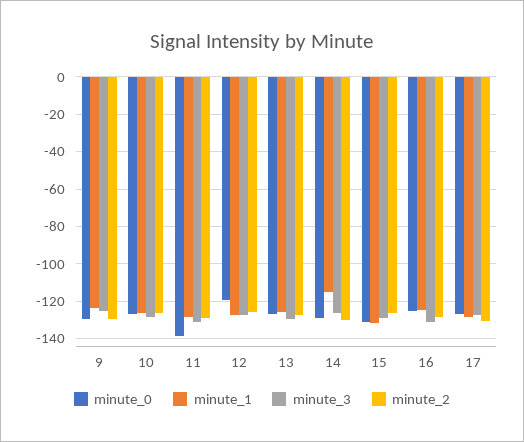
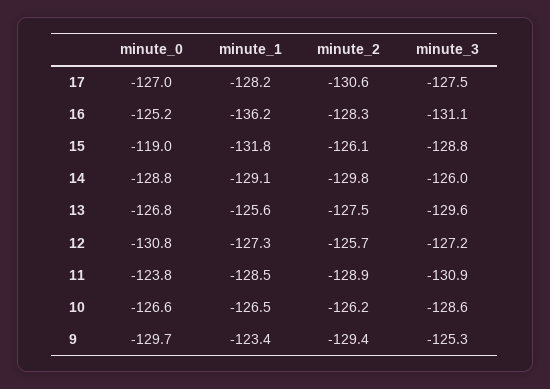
  {
    "minute_0": {
      "9": -129.7,
      "10": -126.6,
-     "11": -140,
+     "11": -123.8,
-     "12": -120,
+     "12": -130.8,
      "13": -126.8,
      "14": -128.8,
-     "15": -130,
+     "15": -119,
      "16": -125.2,
      "17": -127
    },
    "minute_1": {
      "9": -123.4,
      "10": -126.5,
      "11": -128.5,
      "12": -127.3,
      "13": -125.6,
-     "14": -115,
+     "14": -129.1,
      "15": -131.8,
-     "16": -125,
+     "16": -136.2,
      "17": -128.2
    },
    "minute_3": {
      "9": -125.3,
      "10": -128.6,
      "11": -130.9,
      "12": -127.2,
      "13": -129.6,
      "14": -126,
      "15": -128.8,
      "16": -131.1,
      "17": -127.5
    },
    "minute_2": {
      "9": -129.4,
      "10": -126.2,
      "11": -128.9,
      "12": -125.7,
      "13": -127.5,
      "14": -129.8,
      "15": -126.1,
      "16": -128.3,
      "17": -130.6
    }
  }

